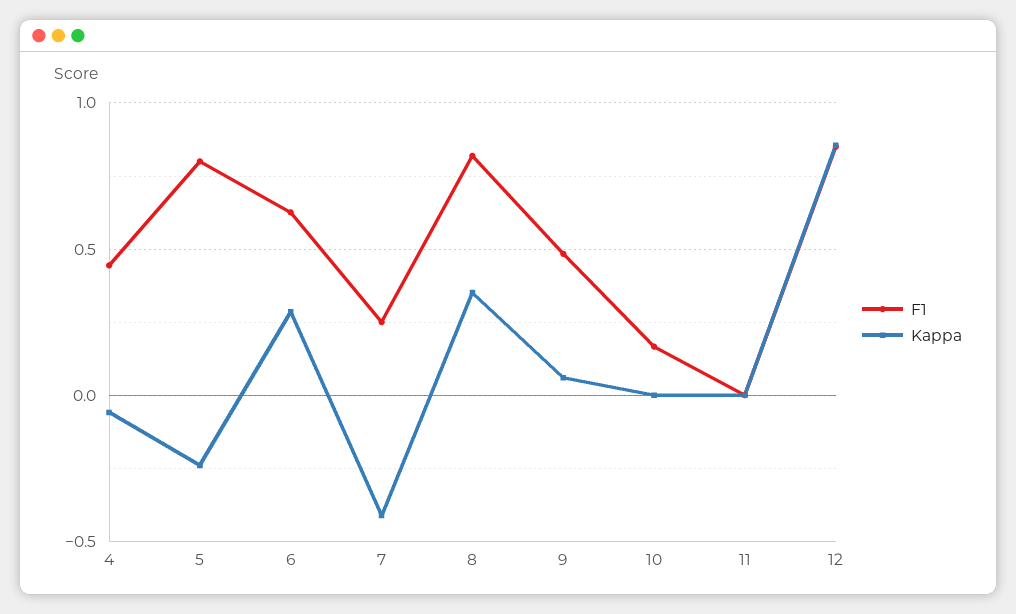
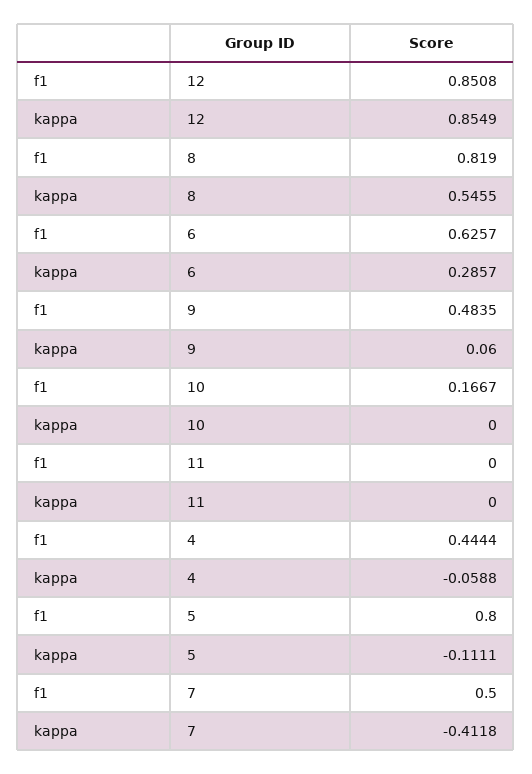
  {
    "F1": {
      "4": 0.4444,
      "5": 0.8,
      "6": 0.6257,
-     "7": 0.25,
+     "7": 0.5,
      "8": 0.819,
      "9": 0.4835,
      "10": 0.1667,
      "11": 0,
      "12": 0.8508
    },
    "Kappa": {
      "4": -0.0588,
-     "5": -0.25,
+     "5": -0.1111,
      "6": 0.2857,
      "7": -0.4118,
-     "8": 0.35,
+     "8": 0.5455,
      "9": 0.06,
      "10": 0,
      "11": 0,
      "12": 0.8549
    }
  }

